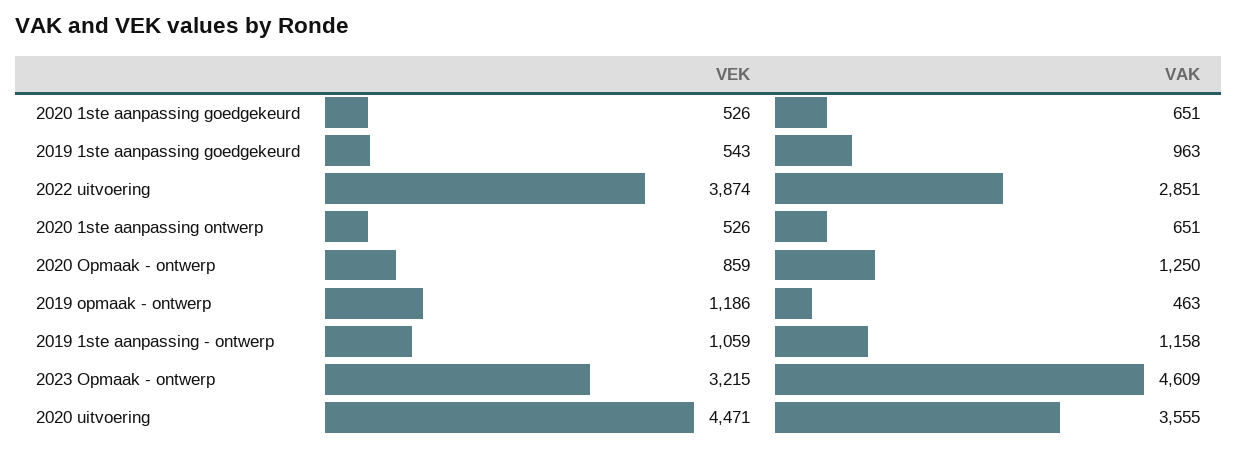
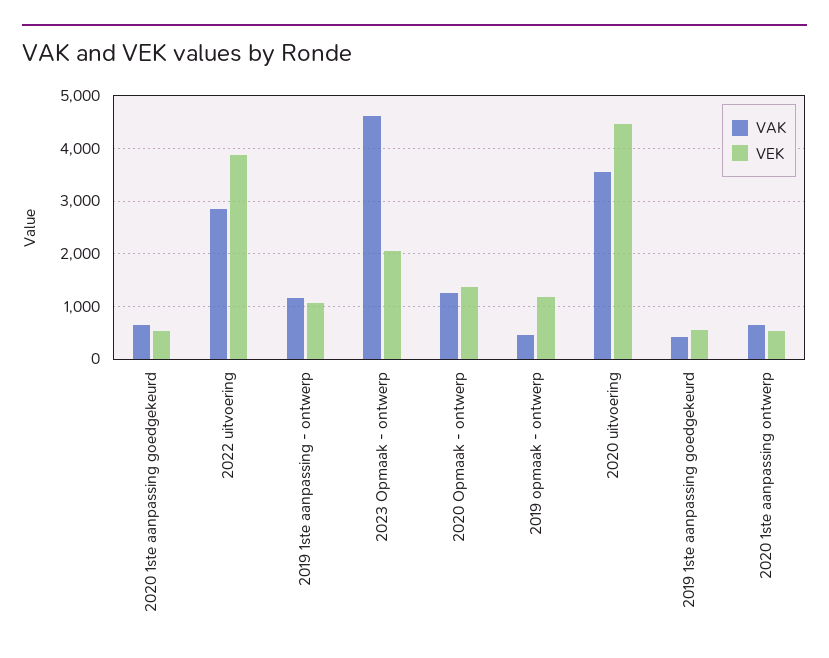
  {
    "VEK": {
      "2020 1ste aanpassing goedgekeurd": 526,
      "2019 1ste aanpassing goedgekeurd": 543,
      "2022 uitvoering": 3874,
      "2020 1ste aanpassing ontwerp": 526,
-     "2020 Opmaak - ontwerp": 859,
+     "2020 Opmaak - ontwerp": 1400,
      "2019 opmaak - ontwerp": 1186,
      "2019 1ste aanpassing - ontwerp": 1059,
-     "2023 Opmaak - ontwerp": 3215,
+     "2023 Opmaak - ontwerp": 2000,
      "2020 uitvoering": 4471
    },
    "VAK": {
      "2020 1ste aanpassing goedgekeurd": 651,
-     "2019 1ste aanpassing goedgekeurd": 963,
+     "2019 1ste aanpassing goedgekeurd": 400,
      "2022 uitvoering": 2851,
      "2020 1ste aanpassing ontwerp": 651,
      "2020 Opmaak - ontwerp": 1250,
      "2019 opmaak - ontwerp": 463,
      "2019 1ste aanpassing - ontwerp": 1158,
      "2023 Opmaak - ontwerp": 4609,
      "2020 uitvoering": 3555
    }
  }

